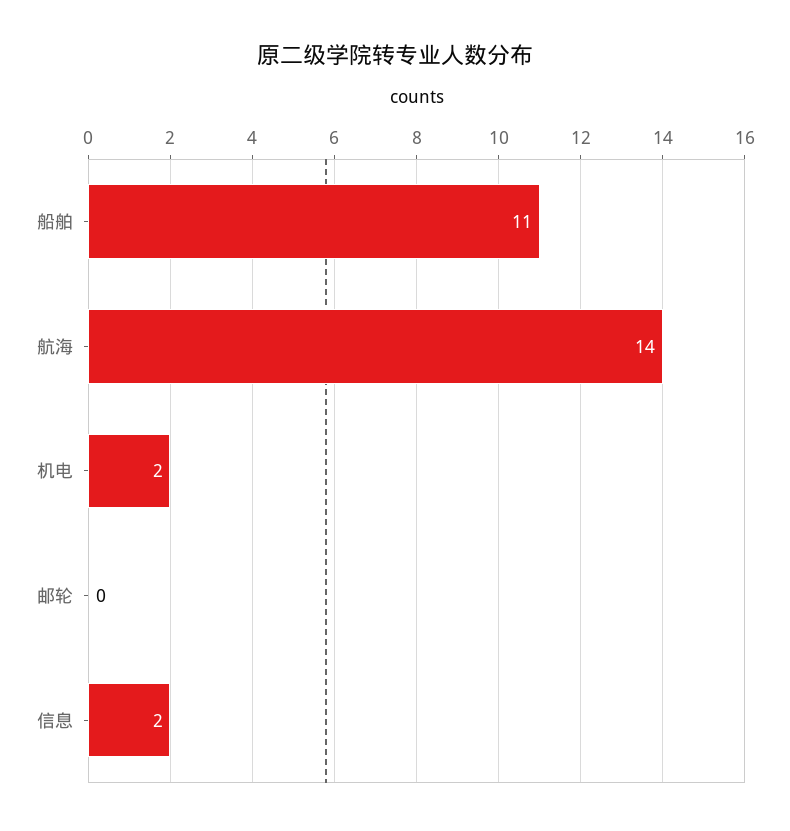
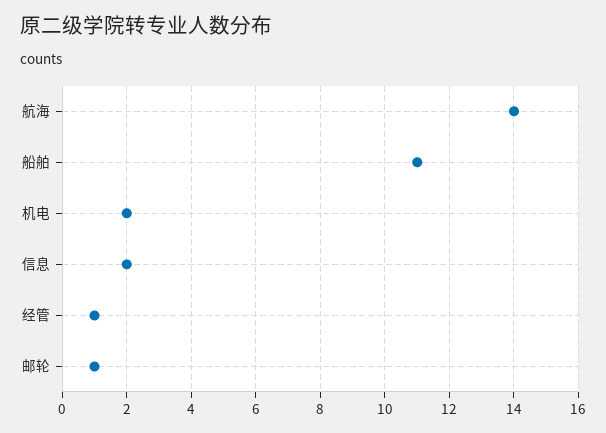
  {
    "船舶": 11,
    "航海": 14,
    "机电": 2,
-   "邮轮": 0,
+   "邮轮": 1,
-   "信息": 2
+   "信息": 2,
+   "经管": 1
  }

